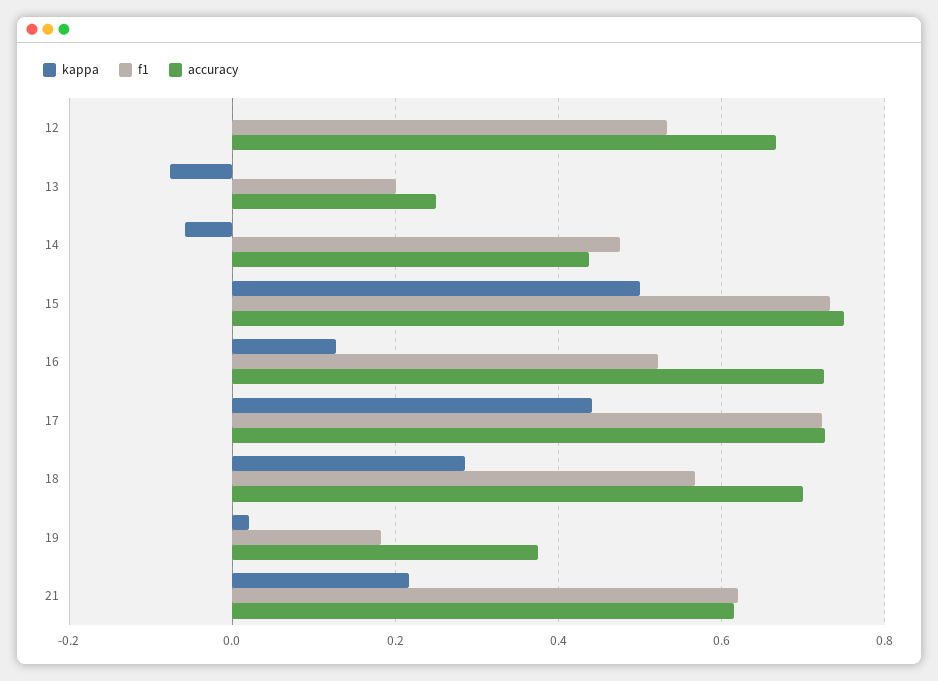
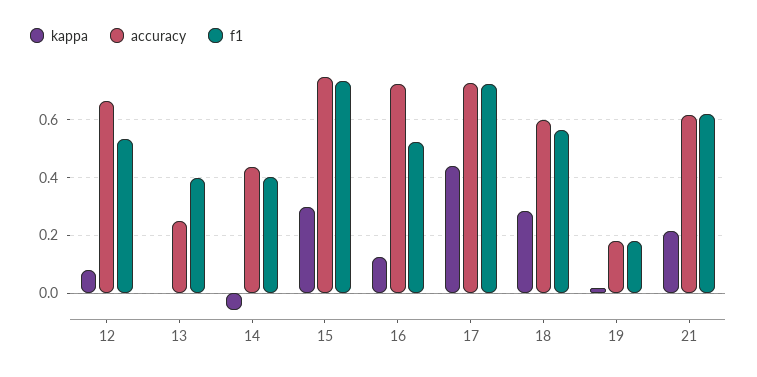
  {
    "kappa": {
-     "12": 0,
+     "12": 0.075,
-     "13": -0.08,
+     "13": 0,
      "14": -0.06,
-     "15": 0.5,
+     "15": 0.3,
      "16": 0.12,
      "17": 0.44,
      "18": 0.28,
      "19": 0.02,
      "21": 0.22
    },
    "f1": {
      "12": 0.54,
-     "13": 0.2,
+     "13": 0.4,
-     "14": 0.48,
+     "14": 0.4,
      "15": 0.74,
      "16": 0.52,
      "17": 0.72,
      "18": 0.56,
      "19": 0.18,
      "21": 0.62
    },
    "accuracy": {
      "12": 0.66,
      "13": 0.26,
      "14": 0.44,
      "15": 0.76,
      "16": 0.72,
      "17": 0.72,
-     "18": 0.7,
+     "18": 0.6,
-     "19": 0.38,
+     "19": 0.175,
      "21": 0.62
    }
  }

